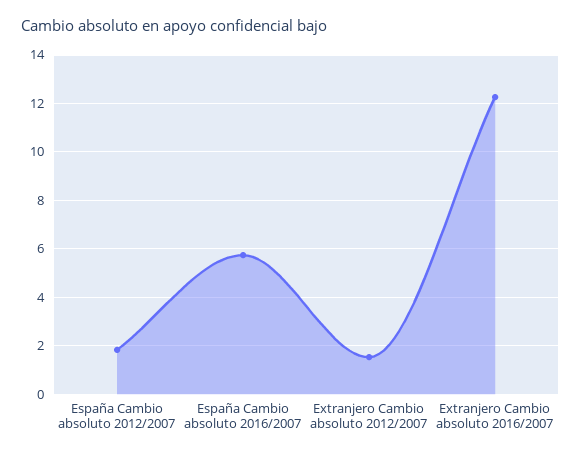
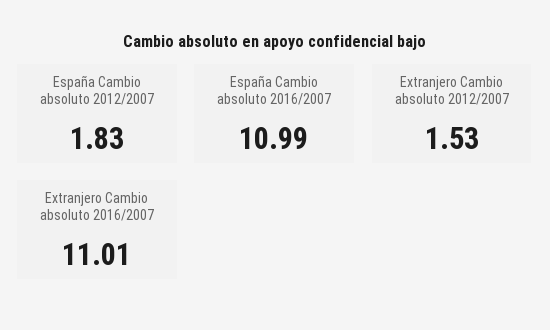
  {
    "España Cambio absoluto 2012/2007": 1.83,
-   "España Cambio absoluto 2016/2007": 5.75,
+   "España Cambio absoluto 2016/2007": 10.99,
    "Extranjero Cambio absoluto 2012/2007": 1.53,
-   "Extranjero Cambio absoluto 2016/2007": 12.25
+   "Extranjero Cambio absoluto 2016/2007": 11.01
  }

